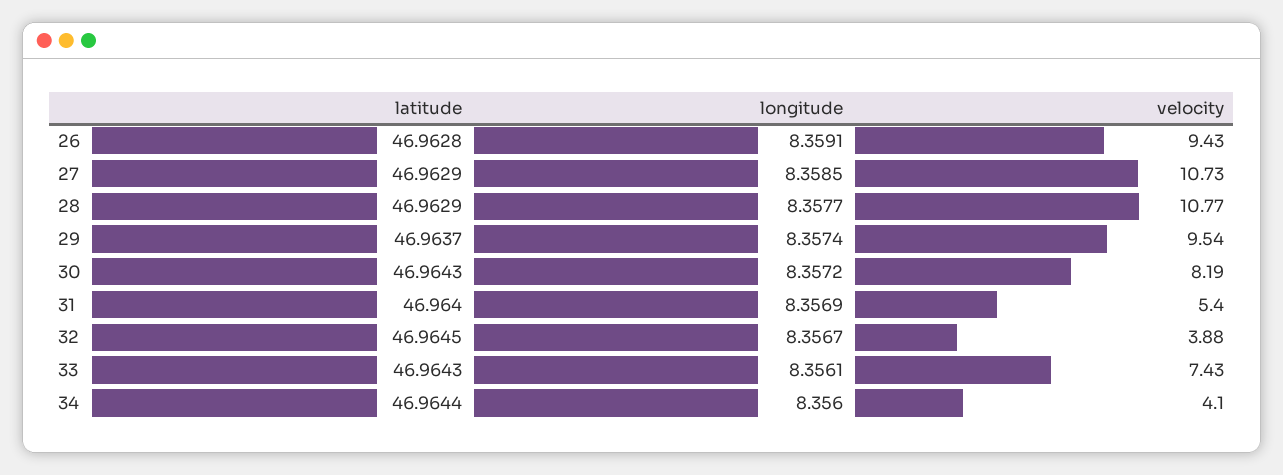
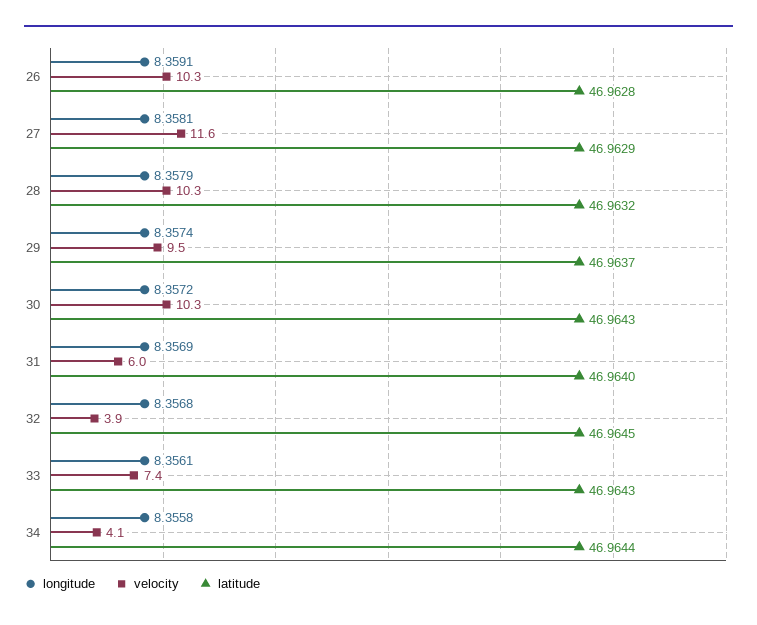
  {
    "latitude": {
      "26": 46.9628,
      "27": 46.9629,
-     "28": 46.9629,
+     "28": 46.9632,
      "29": 46.9637,
      "30": 46.9643,
      "31": 46.964,
      "32": 46.9645,
      "33": 46.9643,
      "34": 46.9644
    },
    "longitude": {
      "26": 8.3591,
-     "27": 8.3585,
+     "27": 8.3581,
-     "28": 8.3577,
+     "28": 8.3579,
      "29": 8.3574,
      "30": 8.3572,
      "31": 8.3569,
-     "32": 8.3567,
+     "32": 8.3568,
      "33": 8.3561,
-     "34": 8.356
+     "34": 8.3558
    },
    "velocity": {
-     "26": 9.43,
+     "26": 10.3,
-     "27": 10.73,
+     "27": 11.6,
-     "28": 10.77,
+     "28": 10.3,
      "29": 9.54,
-     "30": 8.19,
+     "30": 10.3,
-     "31": 5.4,
+     "31": 6,
      "32": 3.88,
      "33": 7.43,
      "34": 4.1
    }
  }

